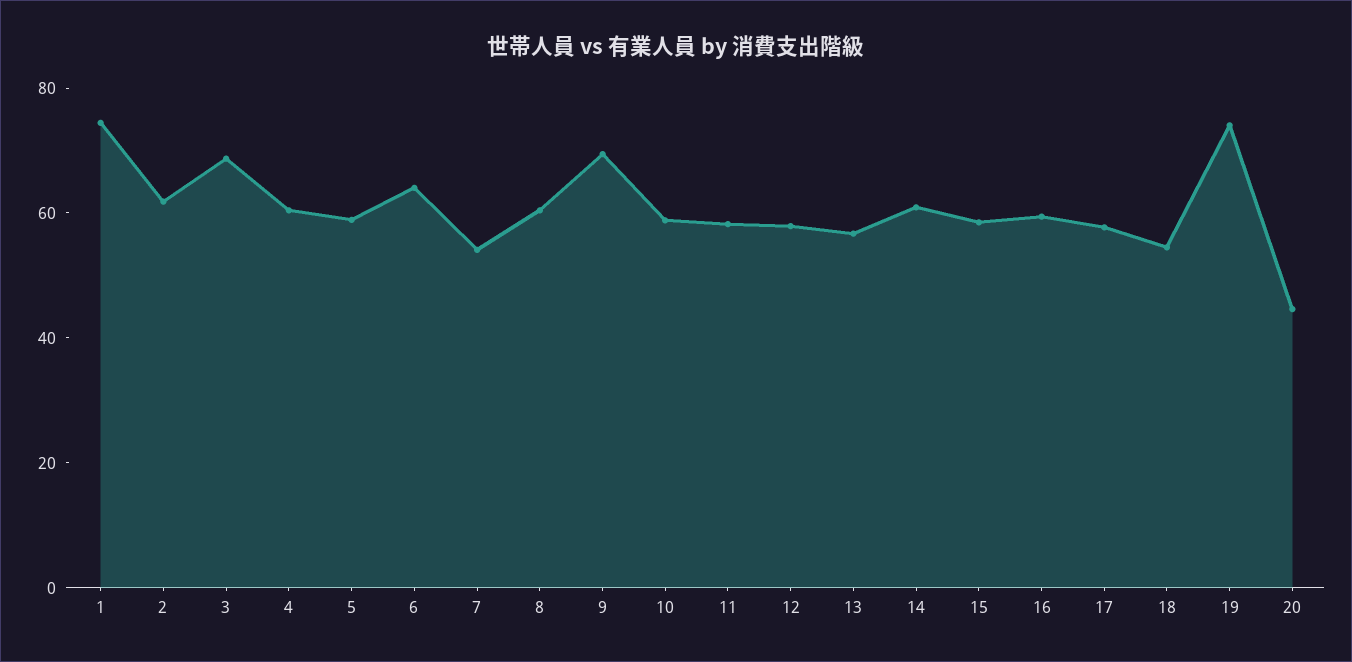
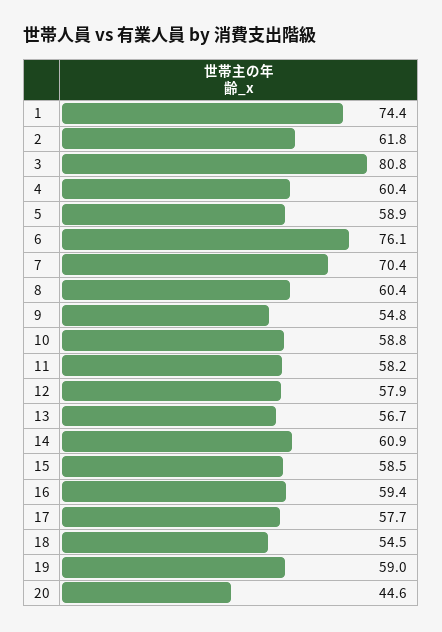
  {
    "1": 74.4,
    "2": 61.8,
-   "3": 70,
+   "3": 80.8,
    "4": 60.4,
    "5": 58.9,
-   "6": 65,
+   "6": 76.1,
-   "7": 55,
+   "7": 70.4,
    "8": 60.4,
-   "9": 70,
+   "9": 54.8,
    "10": 58.8,
    "11": 58.2,
    "12": 57.9,
    "13": 56.7,
    "14": 60.9,
    "15": 58.5,
    "16": 59.4,
    "17": 57.7,
    "18": 54.5,
-   "19": 75,
+   "19": 59,
    "20": 44.6
  }

